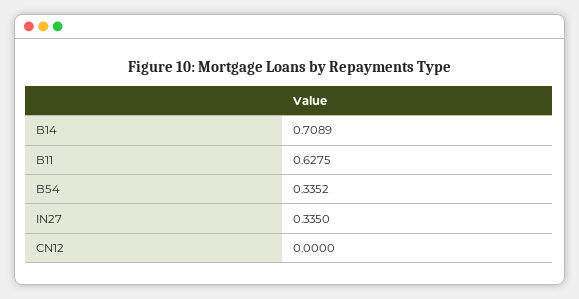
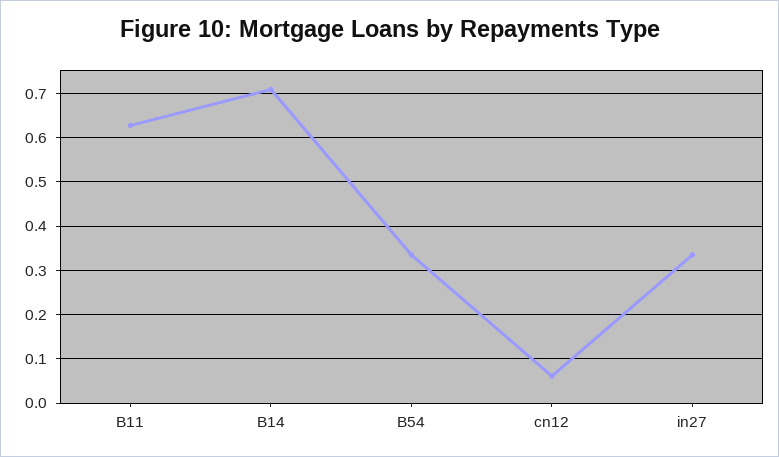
  {
    "B14": 0.7089,
    "B11": 0.6275,
    "B54": 0.3352,
    "IN27": 0.335,
-   "CN12": 0
+   "CN12": 0.06
  }

